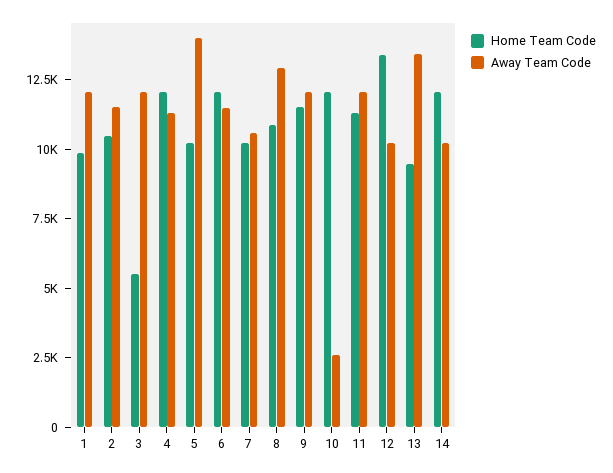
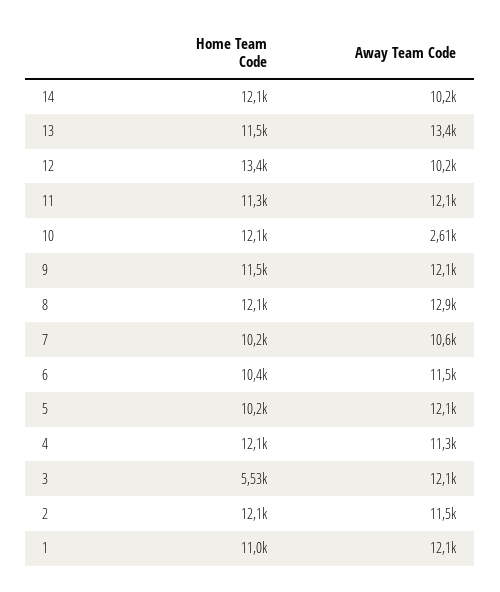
  {
    "Home Team Code": {
-     "1": 10000,
+     "1": 11000,
-     "2": 10500,
+     "2": 12100,
      "3": 5530,
      "4": 12100,
      "5": 10200,
-     "6": 12000,
+     "6": 10400,
      "7": 10200,
-     "8": 11000,
+     "8": 12100,
      "9": 11500,
      "10": 12100,
      "11": 11300,
      "12": 13400,
-     "13": 9500,
+     "13": 11500,
      "14": 12100
    },
    "Away Team Code": {
      "1": 12100,
      "2": 11500,
      "3": 12100,
      "4": 11300,
-     "5": 14000,
+     "5": 12100,
      "6": 11500,
      "7": 10600,
      "8": 12900,
      "9": 12100,
      "10": 2610,
      "11": 12100,
      "12": 10200,
      "13": 13400,
      "14": 10200
    }
  }

